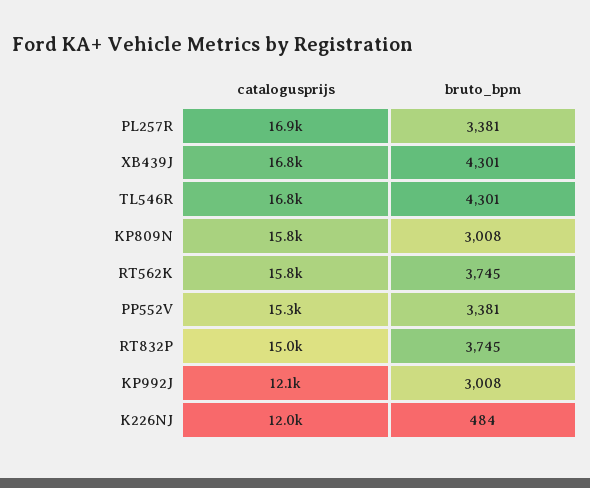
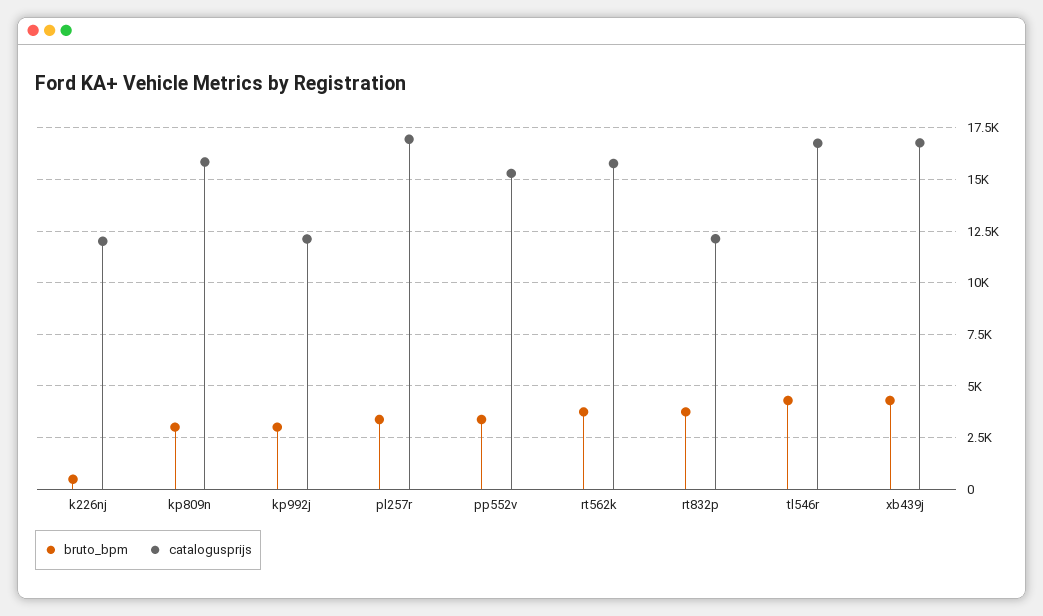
  {
    "catalogusprijs": {
      "PL257R": 16900,
      "XB439J": 16800,
      "TL546R": 16800,
      "KP809N": 15800,
      "RT562K": 15800,
      "PP552V": 15300,
-     "RT832P": 15000,
+     "RT832P": 12000,
      "KP992J": 12100,
      "K226NJ": 12000
    },
    "bruto_bpm": {
      "PL257R": 3381,
      "XB439J": 4301,
      "TL546R": 4301,
      "KP809N": 3008,
      "RT562K": 3745,
      "PP552V": 3381,
      "RT832P": 3745,
      "KP992J": 3008,
      "K226NJ": 484
    }
  }

